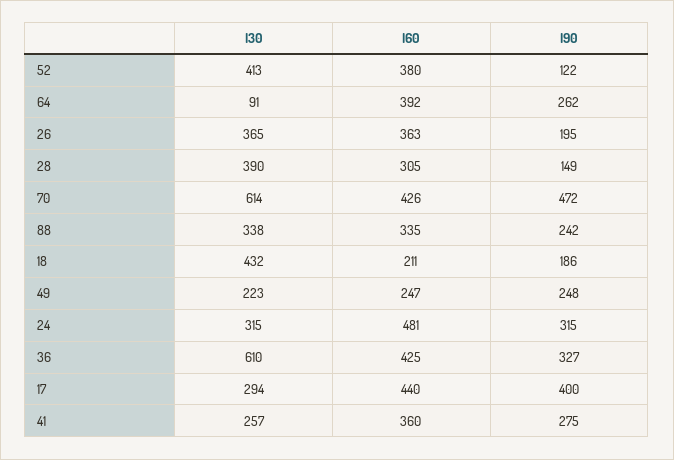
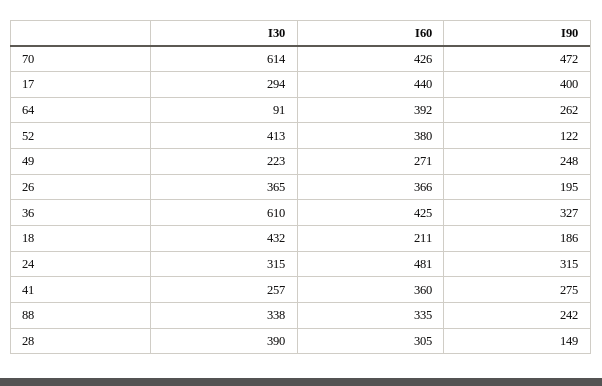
  {
    "I30": {
      "52": 413,
      "64": 91,
      "26": 365,
      "28": 390,
      "70": 614,
      "88": 338,
      "18": 432,
      "49": 223,
      "24": 315,
      "36": 610,
      "17": 294,
      "41": 257
    },
    "I60": {
      "52": 380,
      "64": 392,
-     "26": 363,
+     "26": 366,
      "28": 305,
      "70": 426,
      "88": 335,
      "18": 211,
-     "49": 247,
+     "49": 271,
      "24": 481,
      "36": 425,
      "17": 440,
      "41": 360
    },
    "I90": {
      "52": 122,
      "64": 262,
      "26": 195,
      "28": 149,
      "70": 472,
      "88": 242,
      "18": 186,
      "49": 248,
      "24": 315,
      "36": 327,
      "17": 400,
      "41": 275
    }
  }

